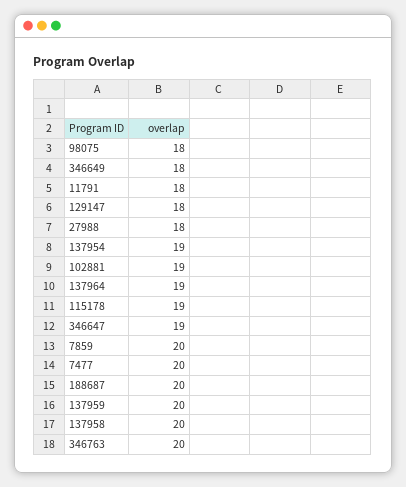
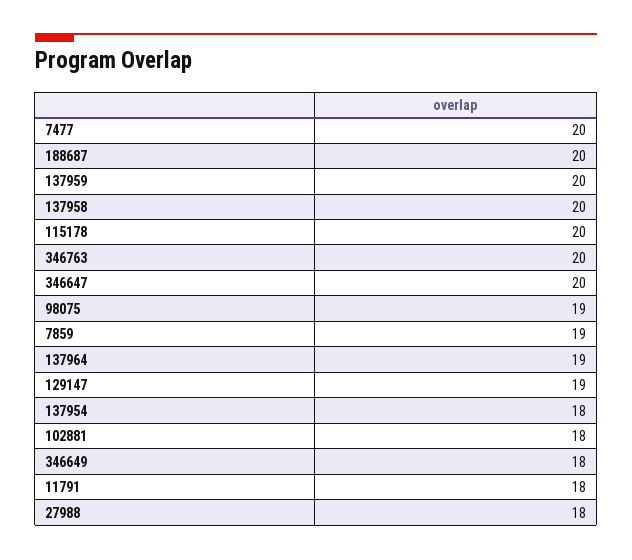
  {
-   "98075": 18,
+   "98075": 19,
    "346649": 18,
    "11791": 18,
-   "129147": 18,
+   "129147": 19,
    "27988": 18,
-   "137954": 19,
+   "137954": 18,
-   "102881": 19,
+   "102881": 18,
    "137964": 19,
-   "115178": 19,
+   "115178": 20,
-   "346647": 19,
+   "346647": 20,
-   "7859": 20,
+   "7859": 19,
    "7477": 20,
    "188687": 20,
    "137959": 20,
    "137958": 20,
    "346763": 20
  }

